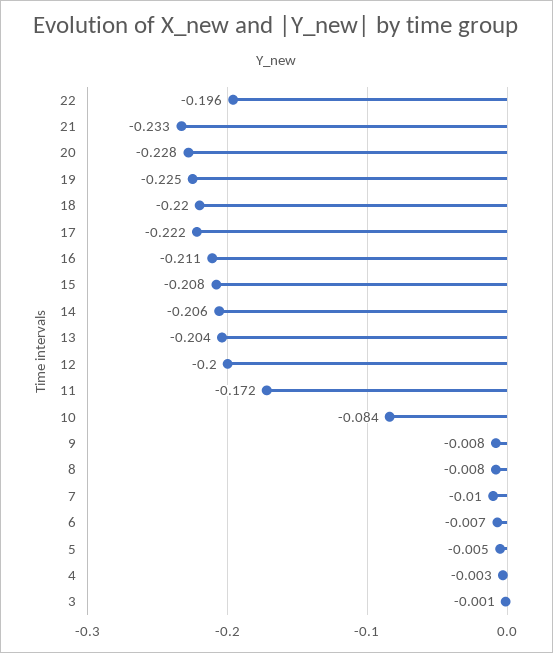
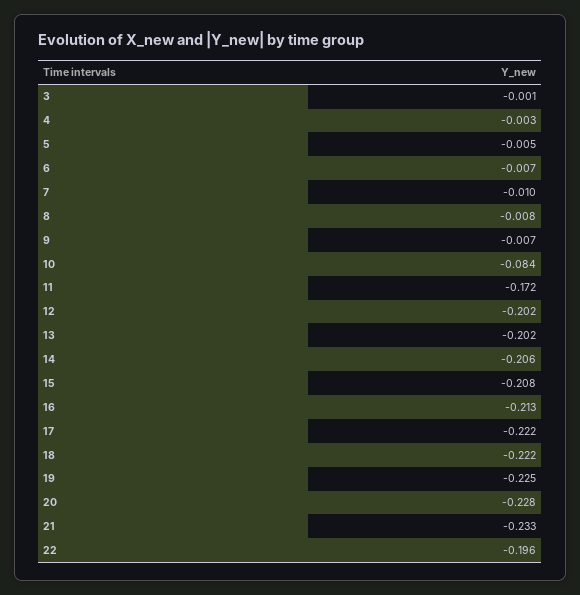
  {
    "22": -0.196,
    "21": -0.233,
    "20": -0.228,
    "19": -0.225,
-   "18": -0.22,
+   "18": -0.222,
    "17": -0.222,
-   "16": -0.211,
+   "16": -0.213,
    "15": -0.208,
    "14": -0.206,
-   "13": -0.204,
+   "13": -0.202,
-   "12": -0.2,
+   "12": -0.202,
    "11": -0.172,
    "10": -0.084,
-   "9": -0.008,
+   "9": -0.007,
    "8": -0.008,
    "7": -0.01,
    "6": -0.007,
    "5": -0.005,
    "4": -0.003,
    "3": -0.001
  }

